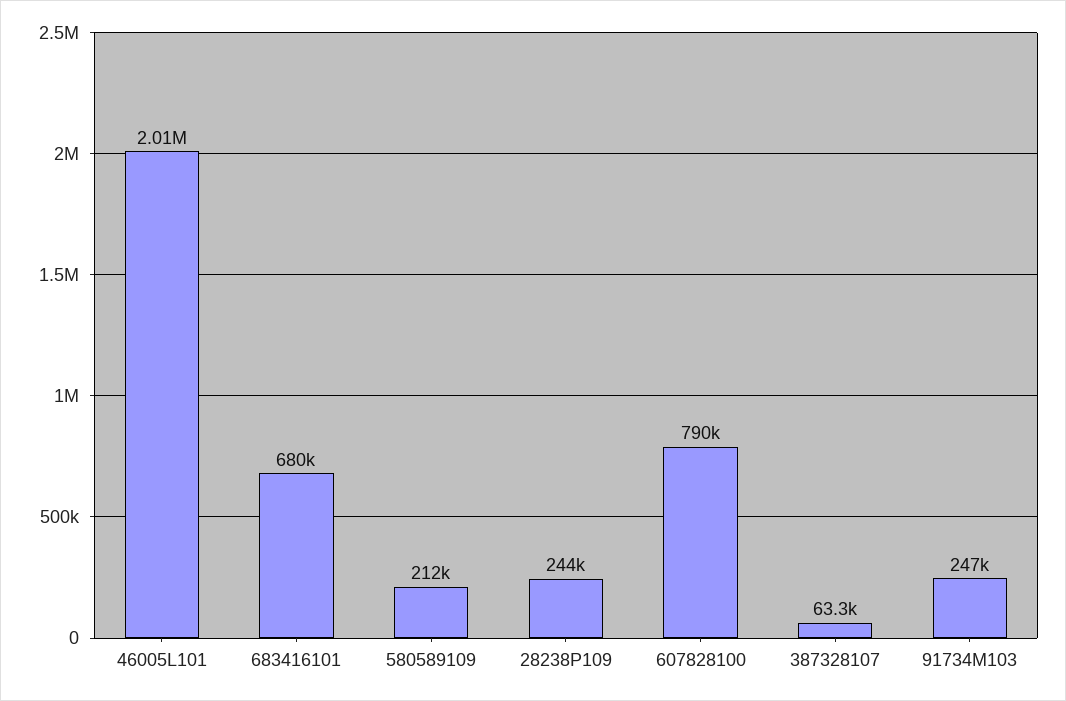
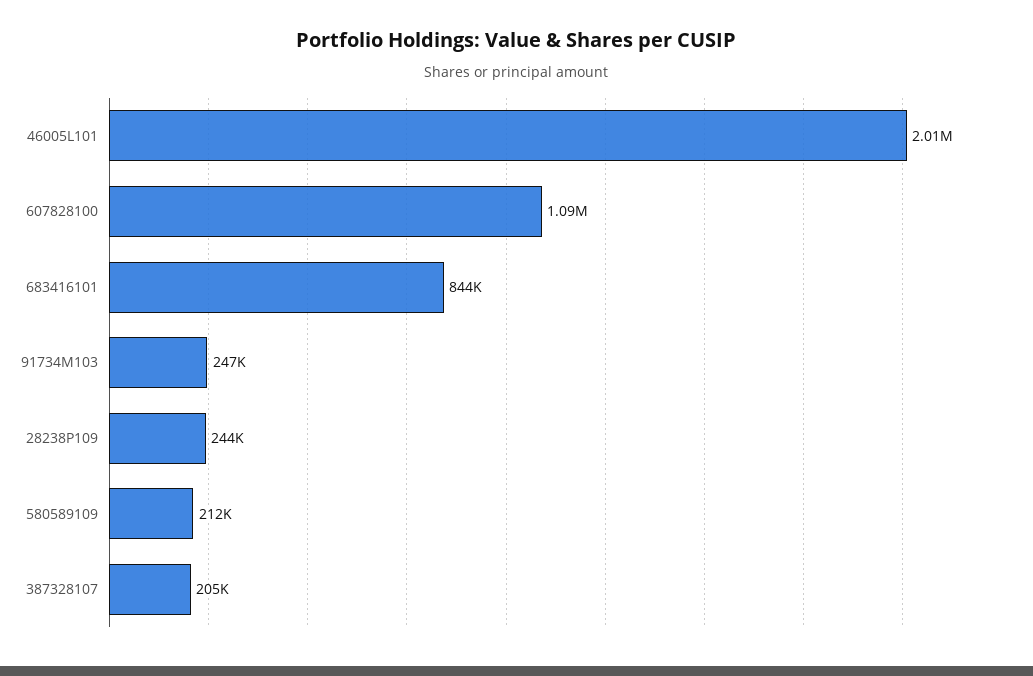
  {
    "46005L101": 2010000,
-   "683416101": 680000,
+   "683416101": 844000,
    "580589109": 212000,
    "28238P109": 244000,
-   "607828100": 790000,
+   "607828100": 1090000,
-   "387328107": 63300,
+   "387328107": 205000,
    "91734M103": 247000
  }

